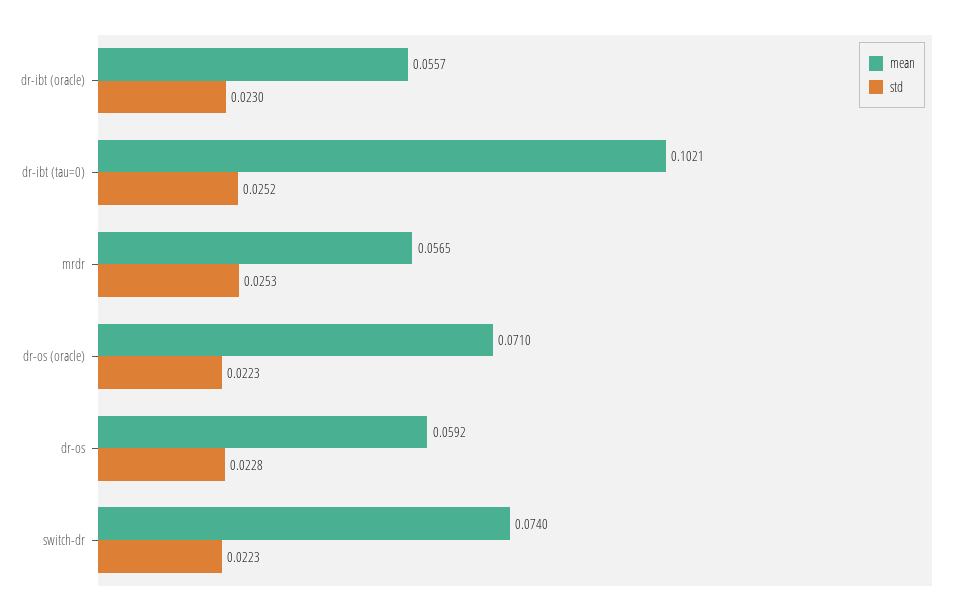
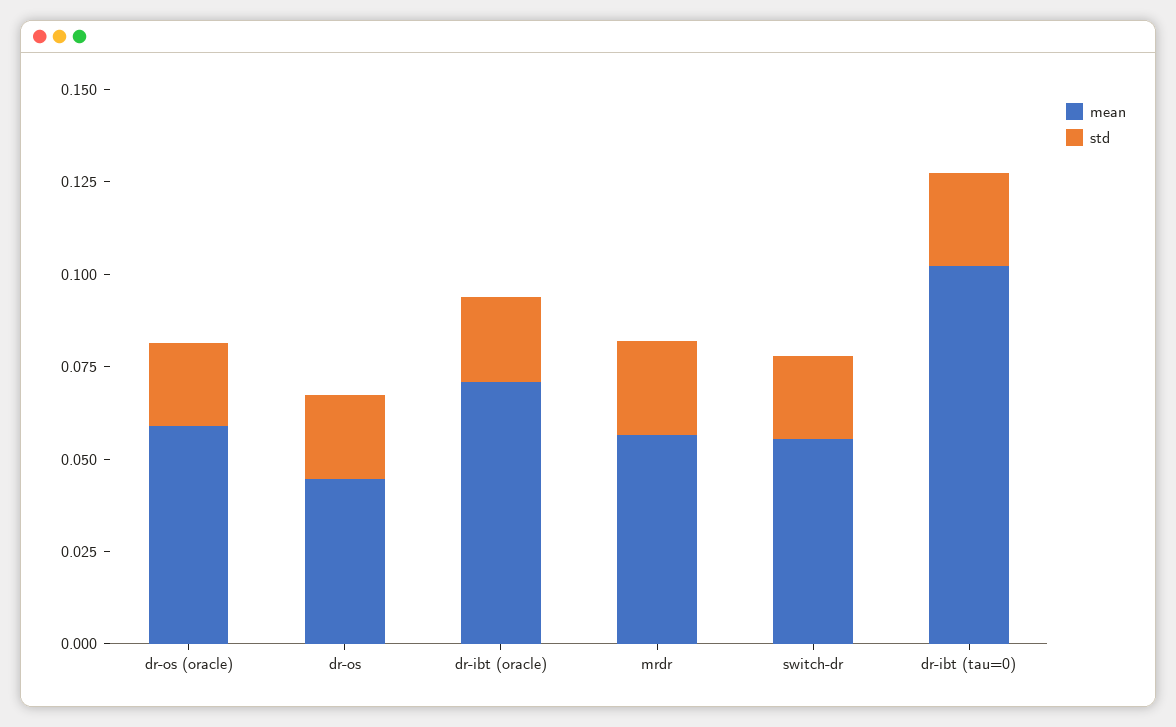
  {
    "mean": {
-     "dr-ibt (oracle)": 0.0557,
+     "dr-ibt (oracle)": 0.07,
      "dr-ibt (tau=0)": 0.1021,
      "mrdr": 0.0565,
-     "dr-os (oracle)": 0.071,
+     "dr-os (oracle)": 0.06,
-     "dr-os": 0.0592,
+     "dr-os": 0.045,
-     "switch-dr": 0.074
+     "switch-dr": 0.055
    },
    "std": {
      "dr-ibt (oracle)": 0.023,
      "dr-ibt (tau=0)": 0.0252,
      "mrdr": 0.0253,
      "dr-os (oracle)": 0.0223,
      "dr-os": 0.0228,
      "switch-dr": 0.0223
    }
  }

